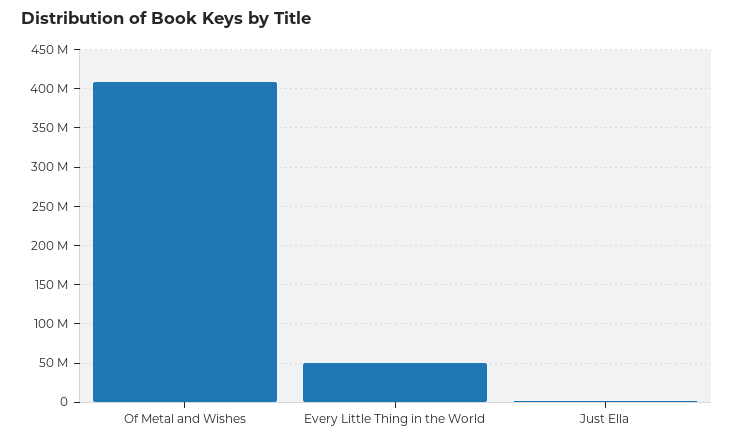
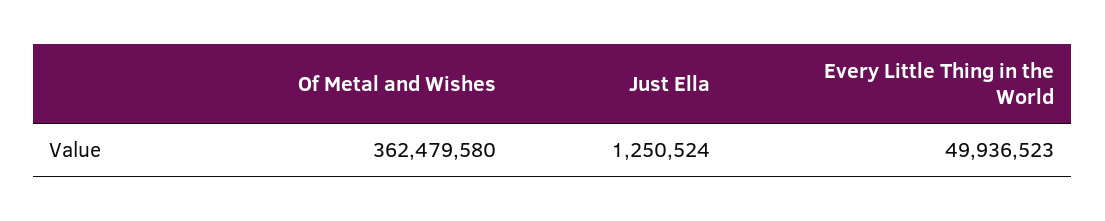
  {
-   "Of Metal and Wishes": 410000000,
+   "Of Metal and Wishes": 362479580,
    "Every Little Thing in the World": 49936523,
    "Just Ella": 1250524
  }

